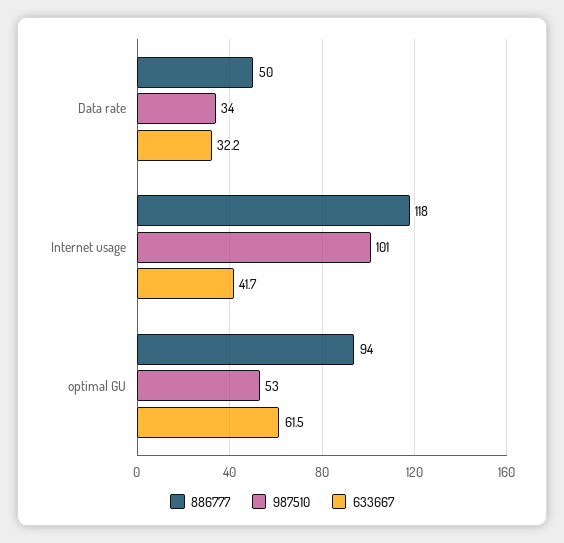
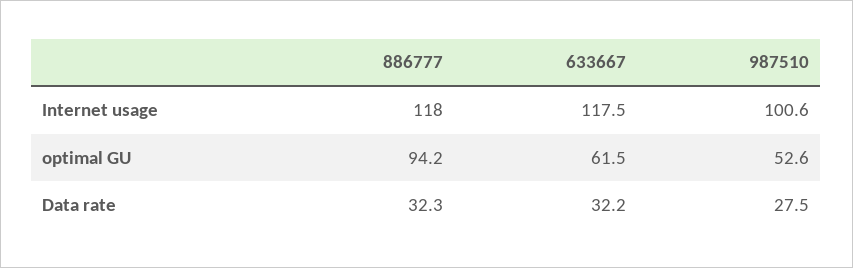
  {
    "886777": {
-     "Data rate": 50,
+     "Data rate": 32.3,
      "Internet usage": 118,
      "optimal GU": 94.2
    },
    "987510": {
-     "Data rate": 34,
+     "Data rate": 27.5,
      "Internet usage": 100.6,
      "optimal GU": 52.6
    },
    "633667": {
      "Data rate": 32.2,
-     "Internet usage": 41.7,
+     "Internet usage": 117.5,
      "optimal GU": 61.5
    }
  }

